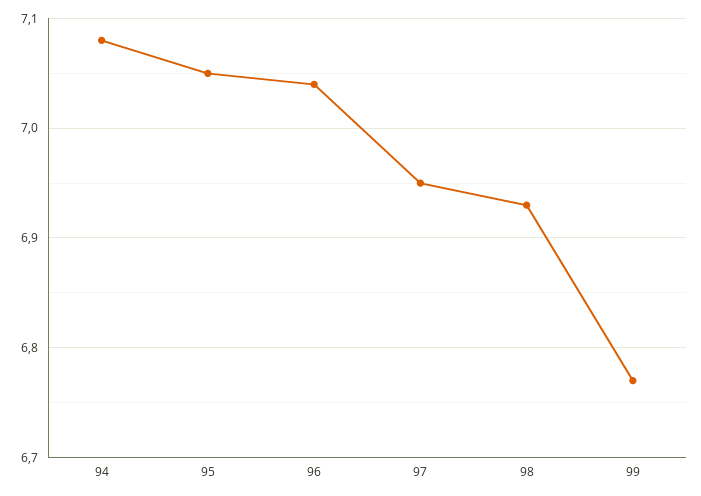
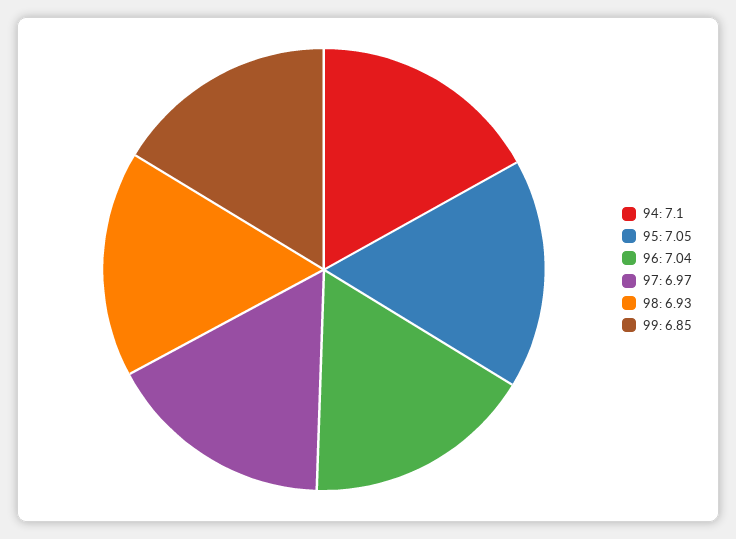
  {
-   "94": 7.08,
+   "94": 7.1,
    "95": 7.05,
    "96": 7.04,
-   "97": 6.95,
+   "97": 6.97,
    "98": 6.93,
-   "99": 6.77
+   "99": 6.85
  }

